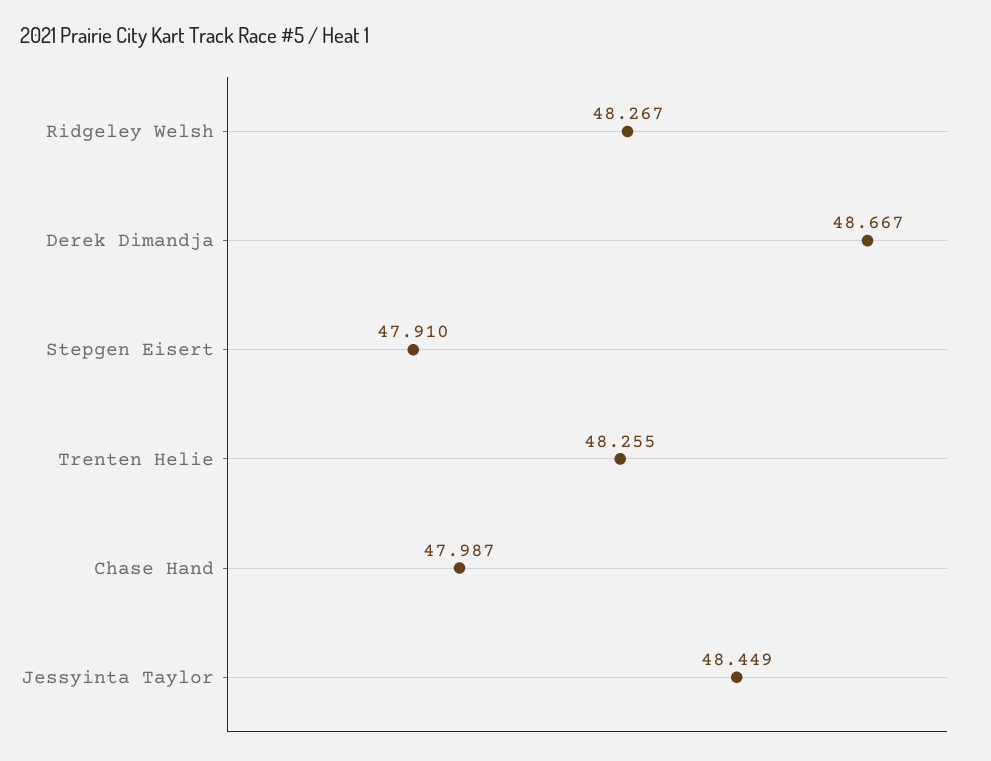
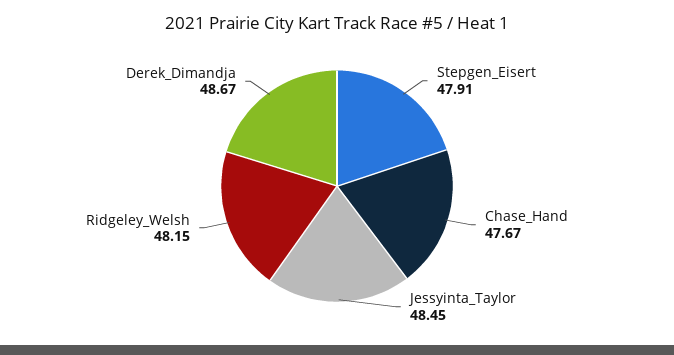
  {
-   "Ridgeley Welsh": 48.267,
+   "Ridgeley Welsh": 48.15,
    "Derek Dimandja": 48.667,
    "Stepgen Eisert": 47.91,
-   "Trenten Helie": 48.255,
-   "Chase Hand": 47.987,
+   "Chase Hand": 47.67,
    "Jessyinta Taylor": 48.449
  }

